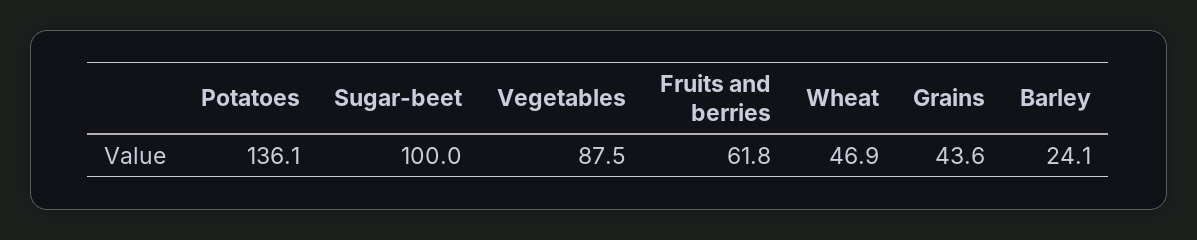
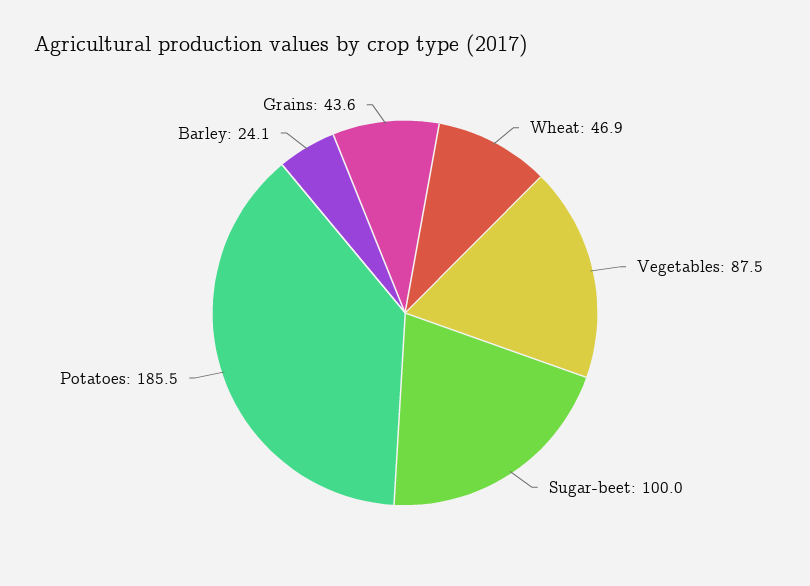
  {
-   "Potatoes": 136.1,
+   "Potatoes": 185.5,
    "Sugar-beet": 100,
    "Vegetables": 87.5,
-   "Fruits and berries": 61.8,
    "Wheat": 46.9,
    "Grains": 43.6,
    "Barley": 24.1
  }

